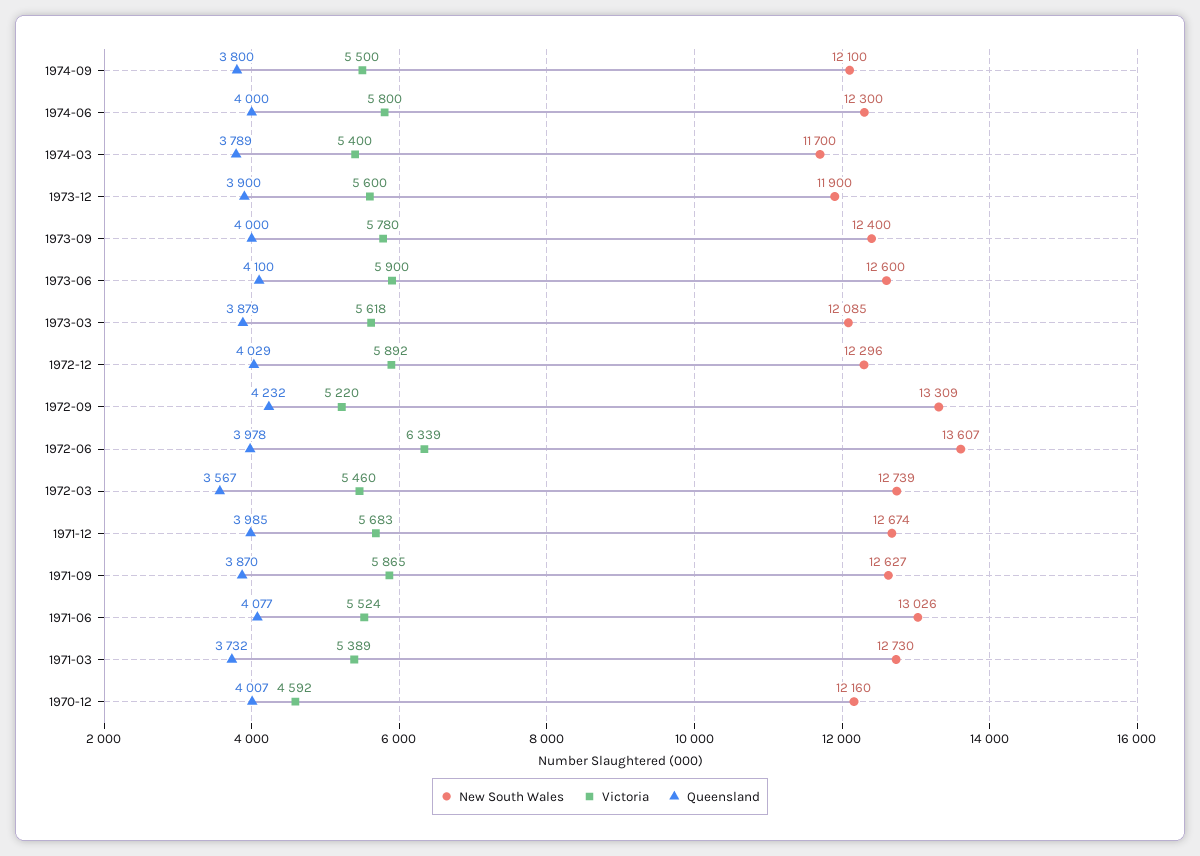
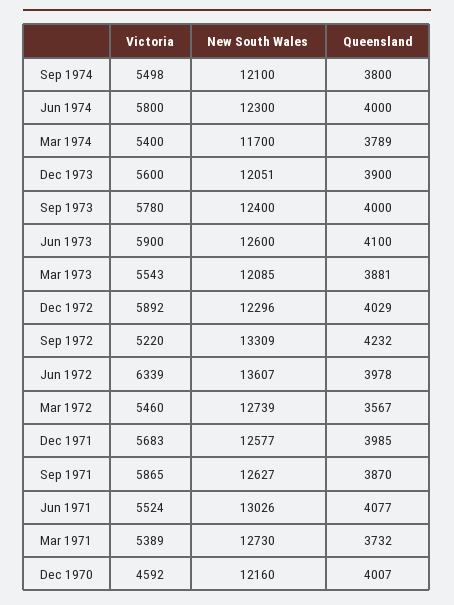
  {
    "New South Wales": {
      "1974-09": 12100,
      "1974-06": 12300,
      "1974-03": 11700,
-     "1973-12": 11900,
+     "1973-12": 12051,
      "1973-09": 12400,
      "1973-06": 12600,
      "1973-03": 12085,
      "1972-12": 12296,
      "1972-09": 13309,
      "1972-06": 13607,
      "1972-03": 12739,
-     "1971-12": 12674,
+     "1971-12": 12577,
      "1971-09": 12627,
      "1971-06": 13026,
      "1971-03": 12730,
      "1970-12": 12160
    },
    "Victoria": {
-     "1974-09": 5500,
+     "1974-09": 5498,
      "1974-06": 5800,
      "1974-03": 5400,
      "1973-12": 5600,
      "1973-09": 5780,
      "1973-06": 5900,
-     "1973-03": 5618,
+     "1973-03": 5543,
      "1972-12": 5892,
      "1972-09": 5220,
      "1972-06": 6339,
      "1972-03": 5460,
      "1971-12": 5683,
      "1971-09": 5865,
      "1971-06": 5524,
      "1971-03": 5389,
      "1970-12": 4592
    },
    "Queensland": {
      "1974-09": 3800,
      "1974-06": 4000,
      "1974-03": 3789,
      "1973-12": 3900,
      "1973-09": 4000,
      "1973-06": 4100,
-     "1973-03": 3879,
+     "1973-03": 3881,
      "1972-12": 4029,
      "1972-09": 4232,
      "1972-06": 3978,
      "1972-03": 3567,
      "1971-12": 3985,
      "1971-09": 3870,
      "1971-06": 4077,
      "1971-03": 3732,
      "1970-12": 4007
    }
  }

